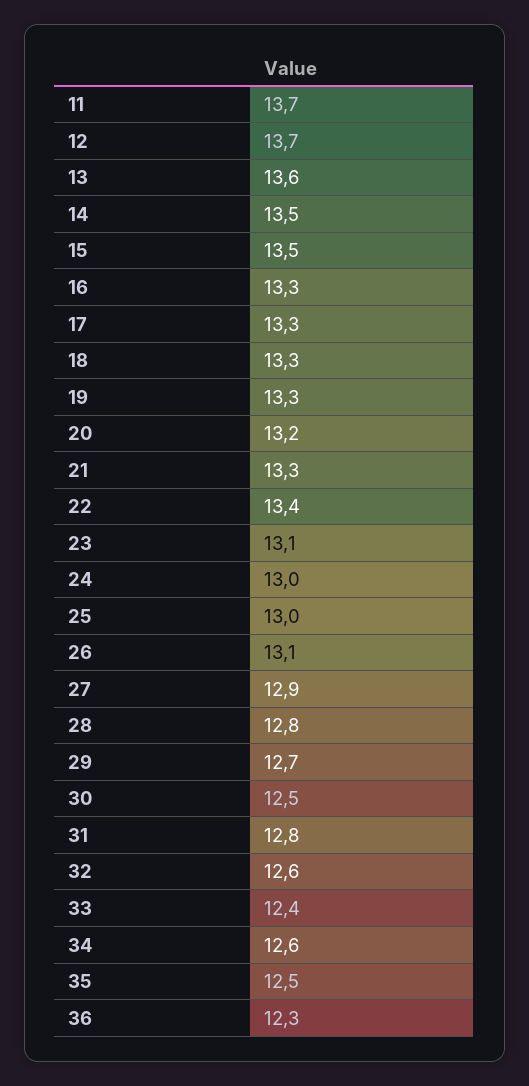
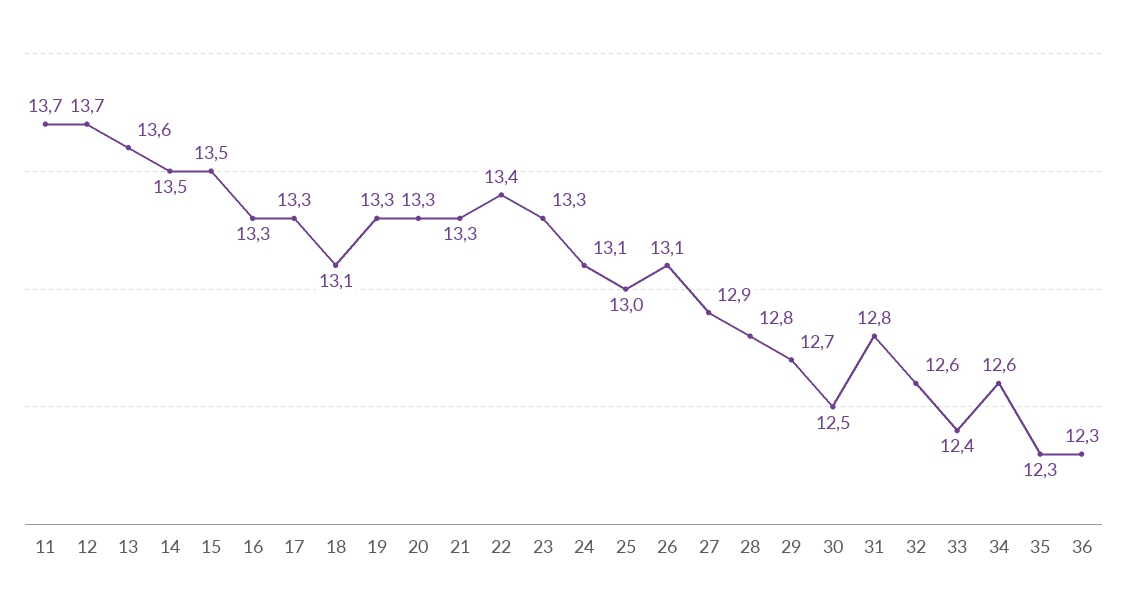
  {
    "11": 13.7,
    "12": 13.7,
    "13": 13.6,
    "14": 13.5,
    "15": 13.5,
    "16": 13.3,
    "17": 13.3,
-   "18": 13.3,
+   "18": 13.1,
    "19": 13.3,
-   "20": 13.2,
+   "20": 13.3,
    "21": 13.3,
    "22": 13.4,
-   "23": 13.1,
+   "23": 13.3,
-   "24": 13,
+   "24": 13.1,
    "25": 13,
    "26": 13.1,
    "27": 12.9,
    "28": 12.8,
    "29": 12.7,
    "30": 12.5,
    "31": 12.8,
    "32": 12.6,
    "33": 12.4,
    "34": 12.6,
-   "35": 12.5,
+   "35": 12.3,
    "36": 12.3
  }

